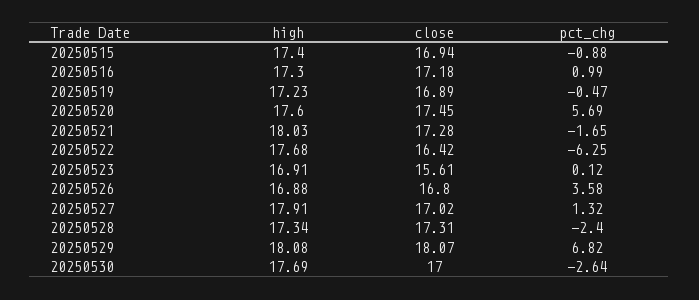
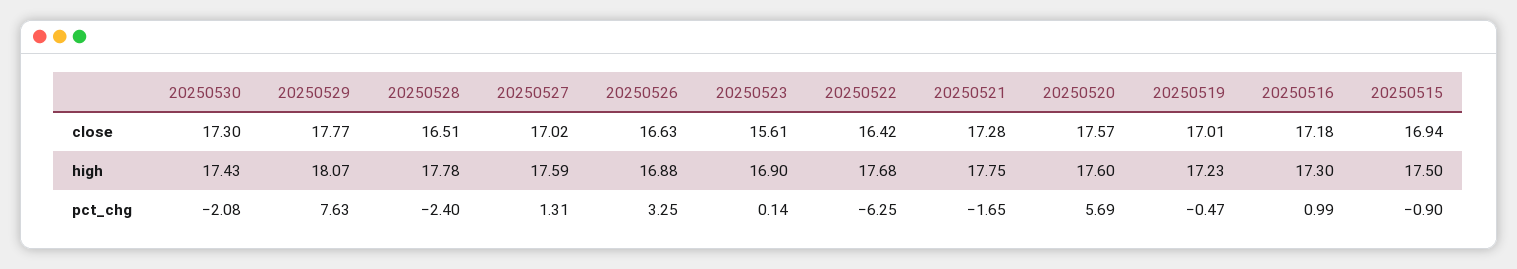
  {
    "high": {
-     "20250515": 17.4,
+     "20250515": 17.5,
      "20250516": 17.3,
      "20250519": 17.23,
      "20250520": 17.6,
-     "20250521": 18.03,
+     "20250521": 17.75,
      "20250522": 17.68,
-     "20250523": 16.91,
+     "20250523": 16.9,
      "20250526": 16.88,
-     "20250527": 17.91,
+     "20250527": 17.59,
-     "20250528": 17.34,
+     "20250528": 17.78,
-     "20250529": 18.08,
+     "20250529": 18.07,
-     "20250530": 17.69
+     "20250530": 17.43
    },
    "close": {
      "20250515": 16.94,
      "20250516": 17.18,
-     "20250519": 16.89,
+     "20250519": 17.01,
-     "20250520": 17.45,
+     "20250520": 17.57,
      "20250521": 17.28,
      "20250522": 16.42,
      "20250523": 15.61,
-     "20250526": 16.8,
+     "20250526": 16.63,
      "20250527": 17.02,
-     "20250528": 17.31,
+     "20250528": 16.51,
-     "20250529": 18.07,
+     "20250529": 17.77,
-     "20250530": 17
+     "20250530": 17.3
    },
    "pct_chg": {
-     "20250515": -0.88,
+     "20250515": -0.9,
      "20250516": 0.99,
      "20250519": -0.47,
      "20250520": 5.69,
      "20250521": -1.65,
      "20250522": -6.25,
-     "20250523": 0.12,
+     "20250523": 0.14,
-     "20250526": 3.58,
+     "20250526": 3.25,
-     "20250527": 1.32,
+     "20250527": 1.31,
      "20250528": -2.4,
-     "20250529": 6.82,
+     "20250529": 7.63,
-     "20250530": -2.64
+     "20250530": -2.08
    }
  }

